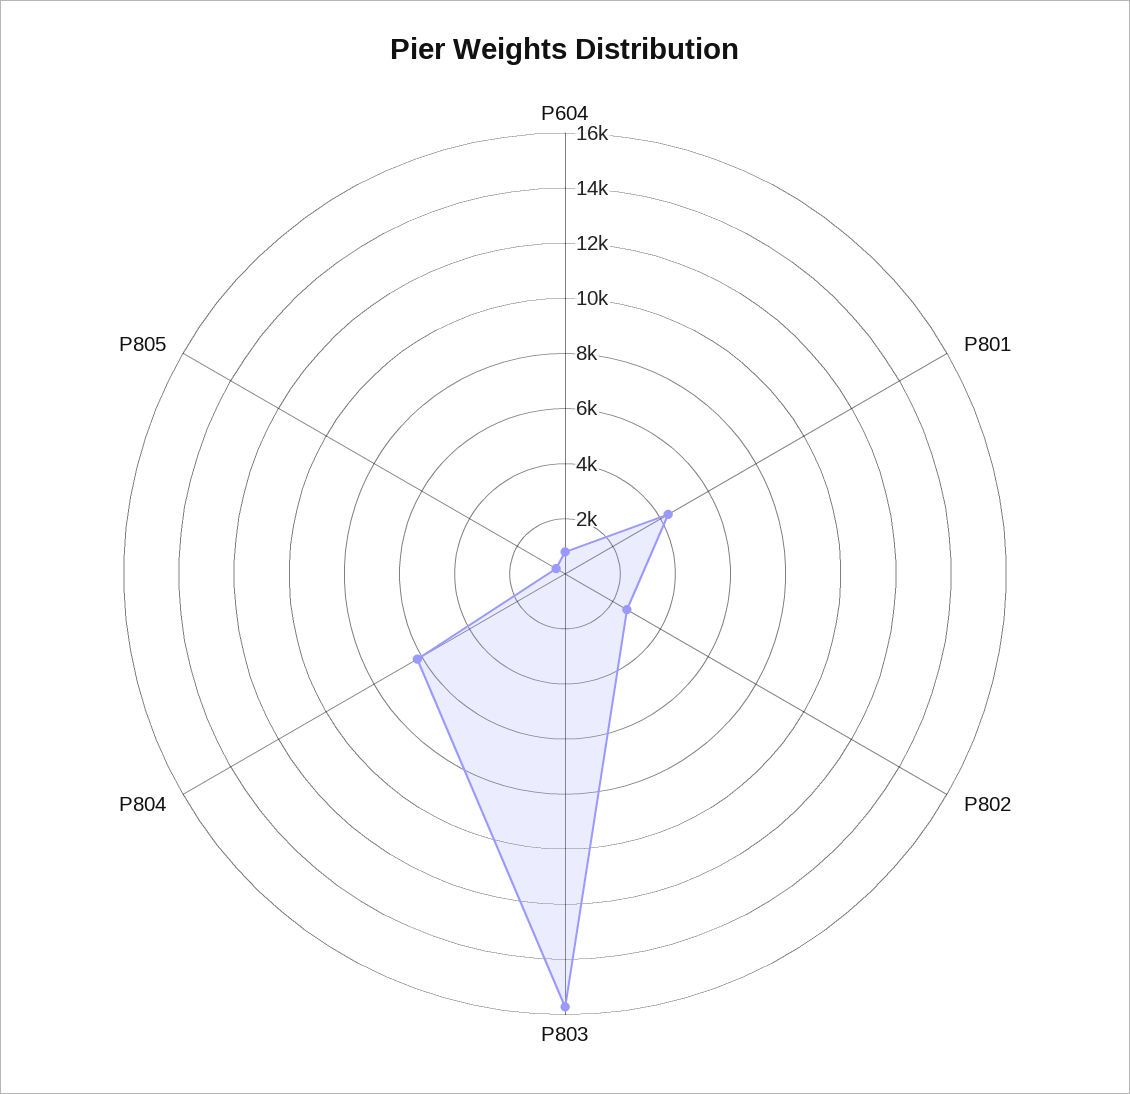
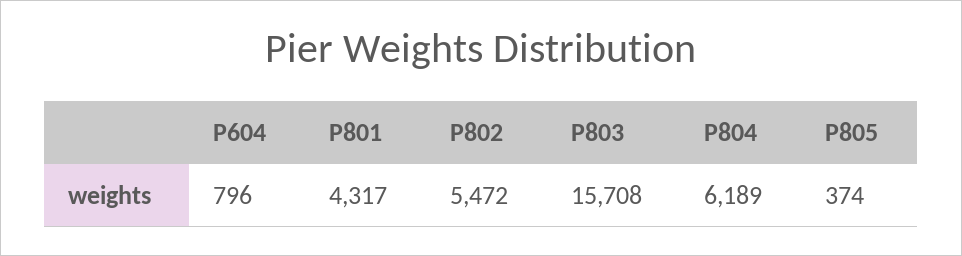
  {
    "P604": 796,
    "P801": 4317,
-   "P802": 2500,
+   "P802": 5472,
    "P803": 15708,
    "P804": 6189,
    "P805": 374
  }

